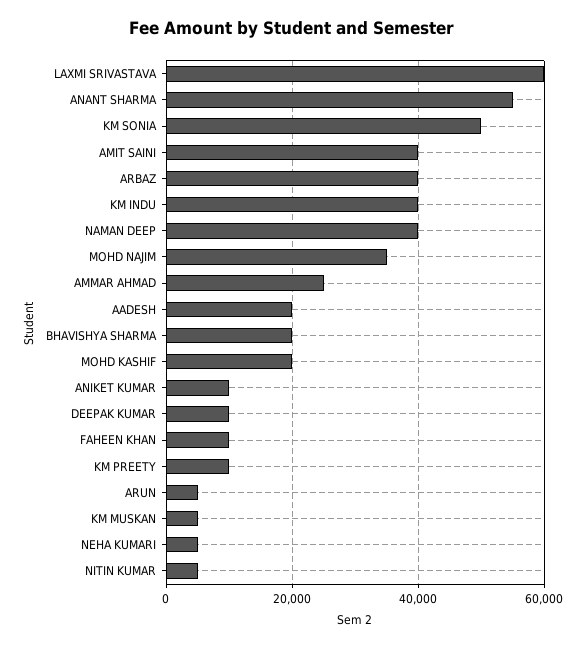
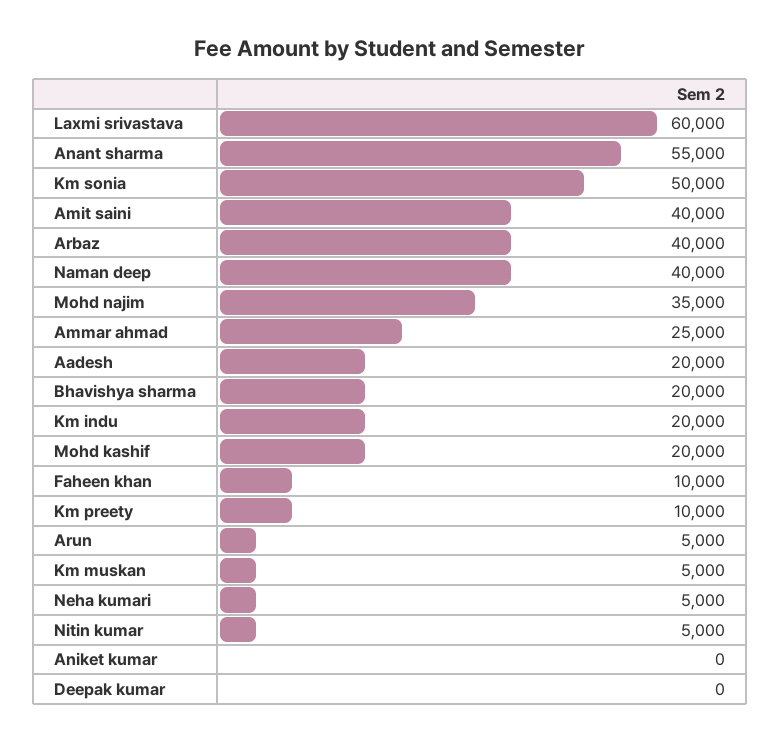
  {
    "LAXMI SRIVASTAVA": 60000,
    "ANANT SHARMA": 55000,
    "KM SONIA": 50000,
    "AMIT SAINI": 40000,
    "ARBAZ": 40000,
-   "KM INDU": 40000,
+   "KM INDU": 20000,
    "NAMAN DEEP": 40000,
    "MOHD NAJIM": 35000,
    "AMMAR AHMAD": 25000,
    "AADESH": 20000,
    "BHAVISHYA SHARMA": 20000,
    "MOHD KASHIF": 20000,
-   "ANIKET KUMAR": 10000,
+   "ANIKET KUMAR": 0,
-   "DEEPAK KUMAR": 10000,
+   "DEEPAK KUMAR": 0,
    "FAHEEN KHAN": 10000,
    "KM PREETY": 10000,
    "ARUN": 5000,
    "KM MUSKAN": 5000,
    "NEHA KUMARI": 5000,
    "NITIN KUMAR": 5000
  }

